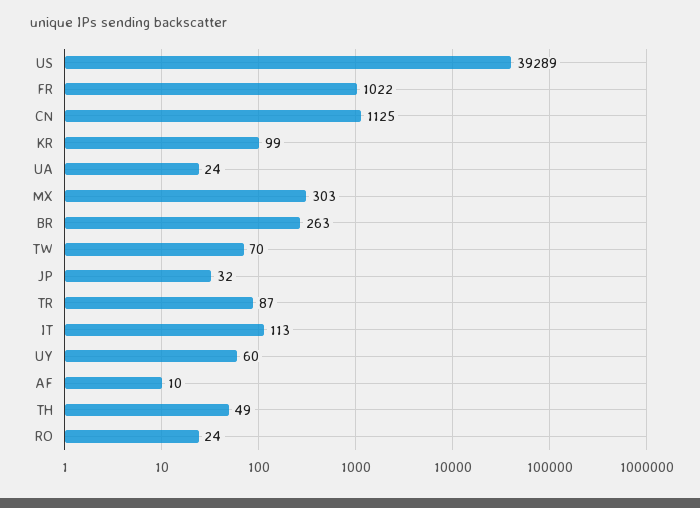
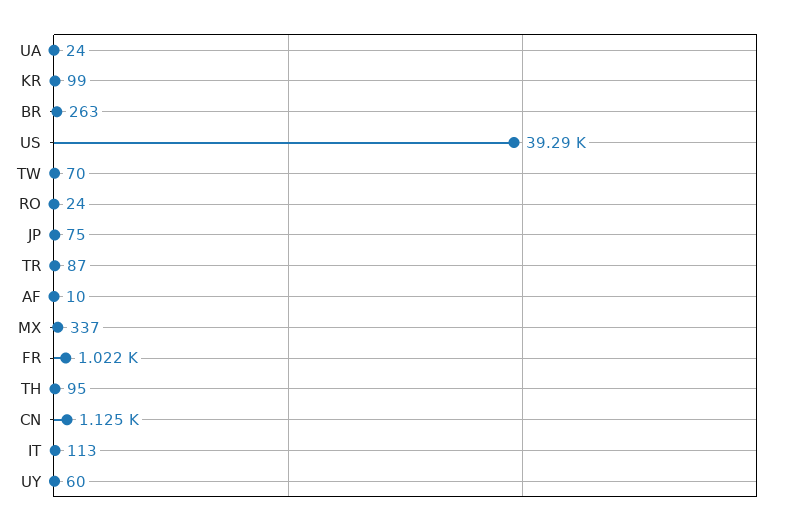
  {
    "US": 39289,
    "FR": 1022,
    "CN": 1125,
    "KR": 99,
    "UA": 24,
-   "MX": 303,
+   "MX": 337,
    "BR": 263,
    "TW": 70,
-   "JP": 32,
+   "JP": 75,
    "TR": 87,
    "IT": 113,
    "UY": 60,
    "AF": 10,
-   "TH": 49,
+   "TH": 95,
    "RO": 24
  }

